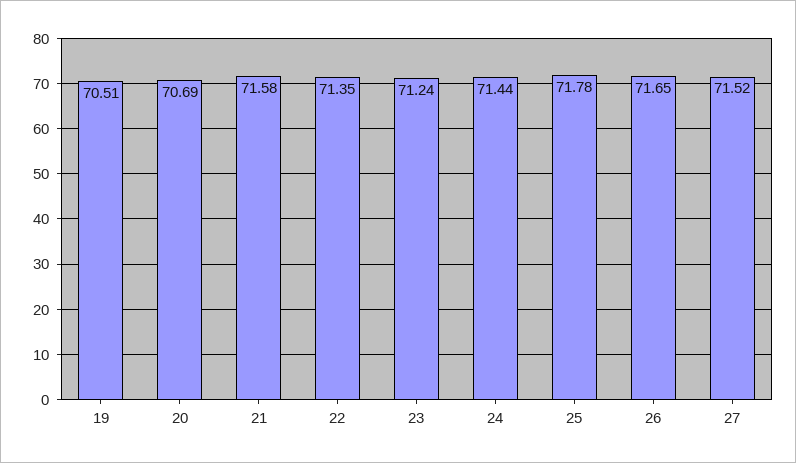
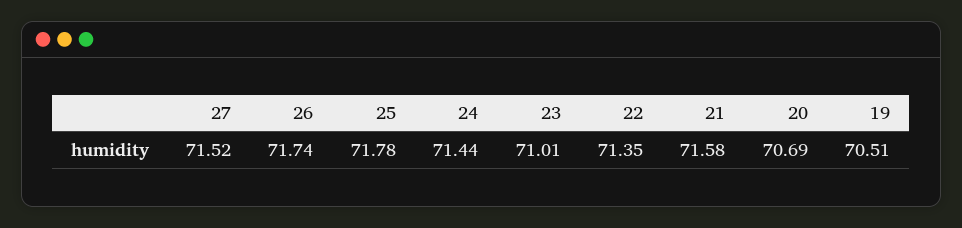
  {
    "19": 70.51,
    "20": 70.69,
    "21": 71.58,
    "22": 71.35,
-   "23": 71.24,
+   "23": 71.01,
    "24": 71.44,
    "25": 71.78,
-   "26": 71.65,
+   "26": 71.74,
    "27": 71.52
  }

